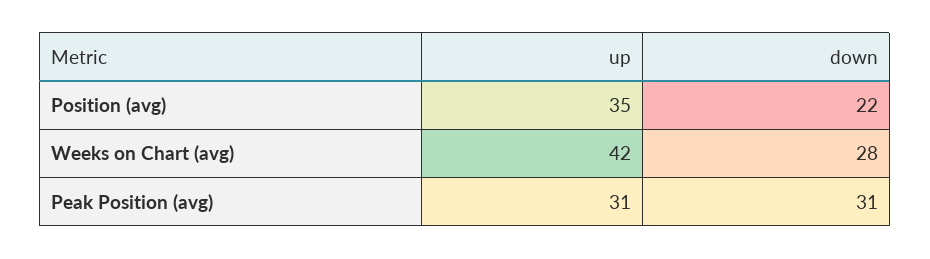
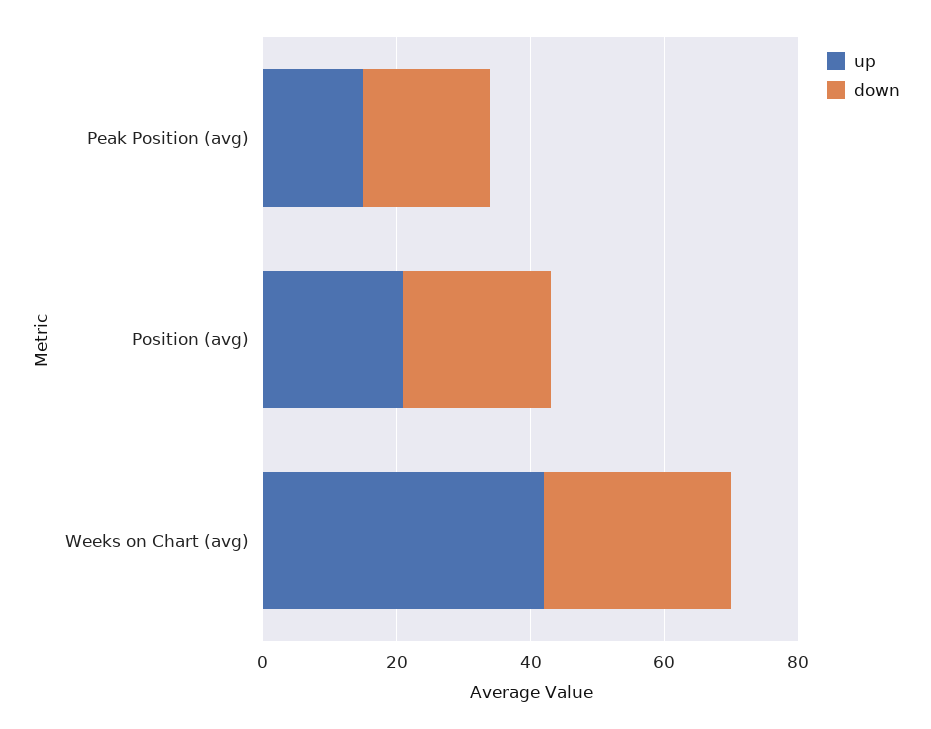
  {
    "up": {
-     "Position (avg)": 35,
+     "Position (avg)": 20,
      "Weeks on Chart (avg)": 42,
-     "Peak Position (avg)": 31
+     "Peak Position (avg)": 15
    },
    "down": {
      "Position (avg)": 22,
      "Weeks on Chart (avg)": 28,
-     "Peak Position (avg)": 31
+     "Peak Position (avg)": 20
    }
  }

